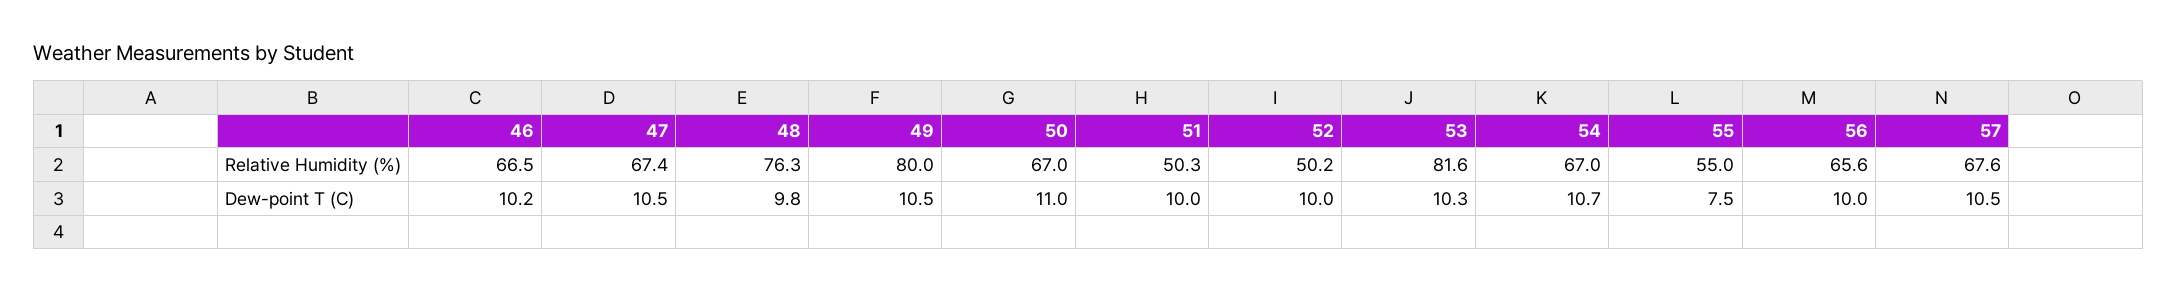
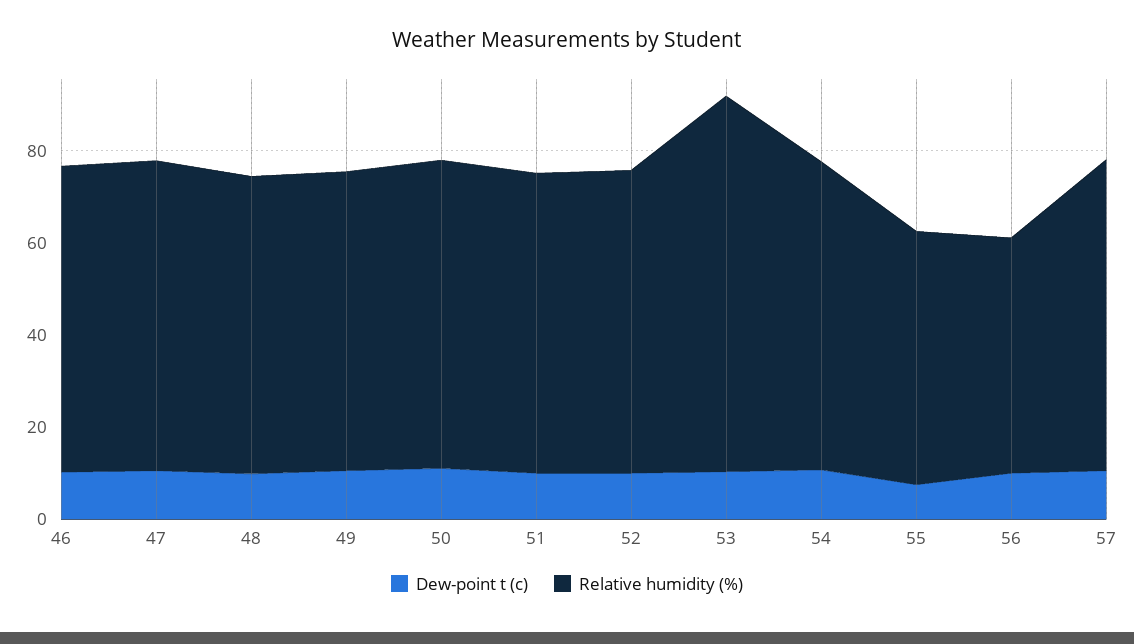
  {
    "Relative Humidity (%)": {
      "46": 66.5,
      "47": 67.4,
-     "48": 76.3,
+     "48": 65,
-     "49": 80,
+     "49": 65,
      "50": 67,
-     "51": 50.3,
+     "51": 65,
-     "52": 50.2,
+     "52": 65,
      "53": 81.6,
      "54": 67,
      "55": 55,
-     "56": 65.6,
+     "56": 50,
      "57": 67.6
    },
    "Dew-point T (C)": {
      "46": 10.2,
      "47": 10.5,
      "48": 9.8,
      "49": 10.5,
      "50": 11,
      "51": 10,
      "52": 10,
      "53": 10.3,
      "54": 10.7,
      "55": 7.5,
      "56": 10,
      "57": 10.5
    }
  }

